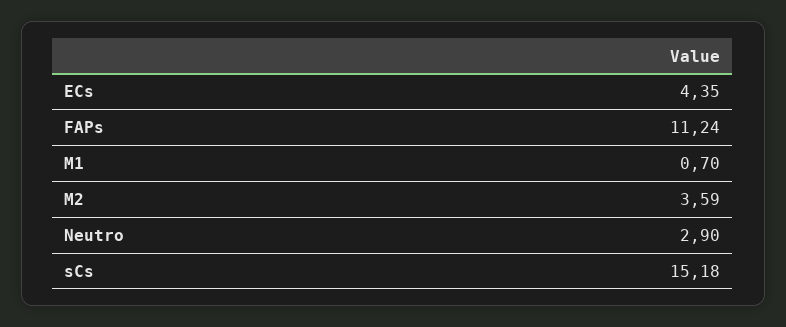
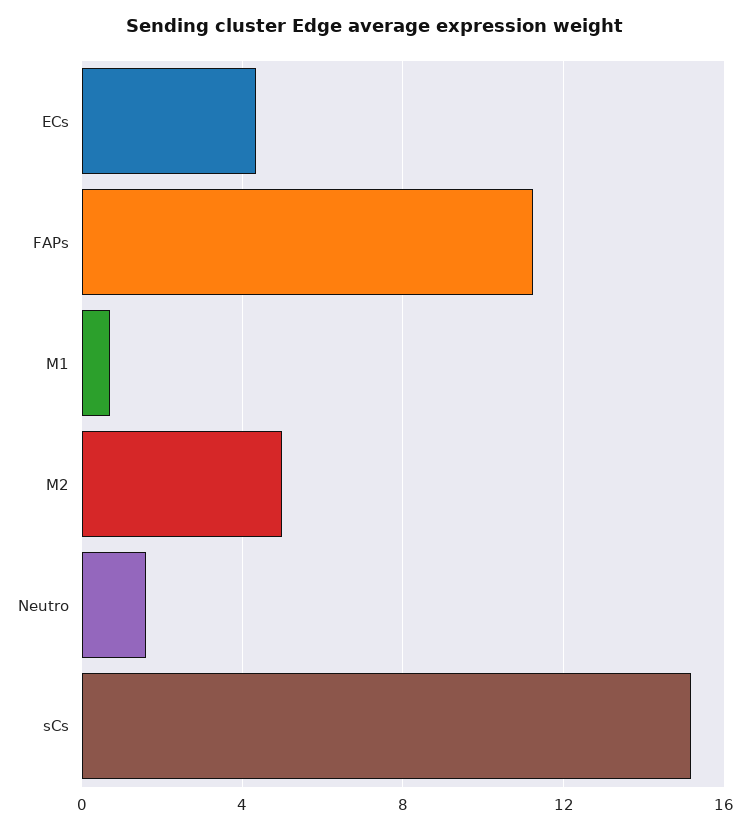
  {
    "ECs": 4.35,
    "FAPs": 11.24,
    "M1": 0.7,
-   "M2": 3.59,
+   "M2": 5,
-   "Neutro": 2.9,
+   "Neutro": 1.5,
    "sCs": 15.18
  }

